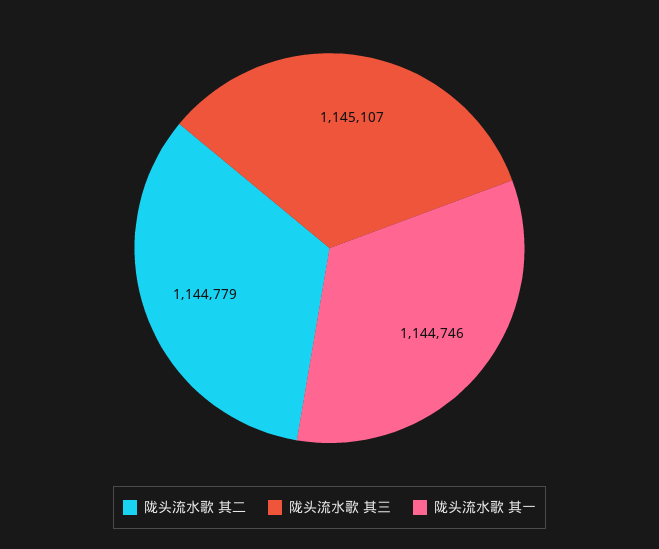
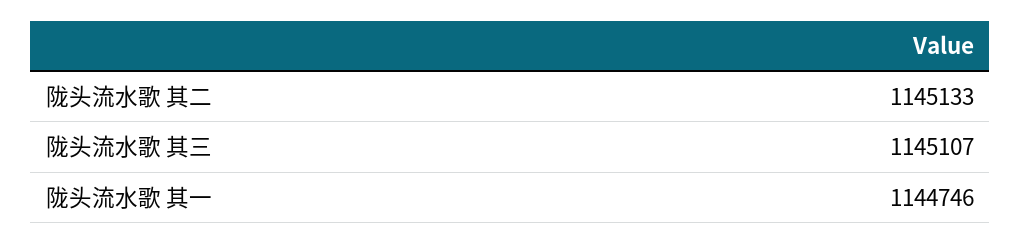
  {
-   "陇头流水歌 其二": 1144779,
+   "陇头流水歌 其二": 1145133,
    "陇头流水歌 其三": 1145107,
    "陇头流水歌 其一": 1144746
  }

